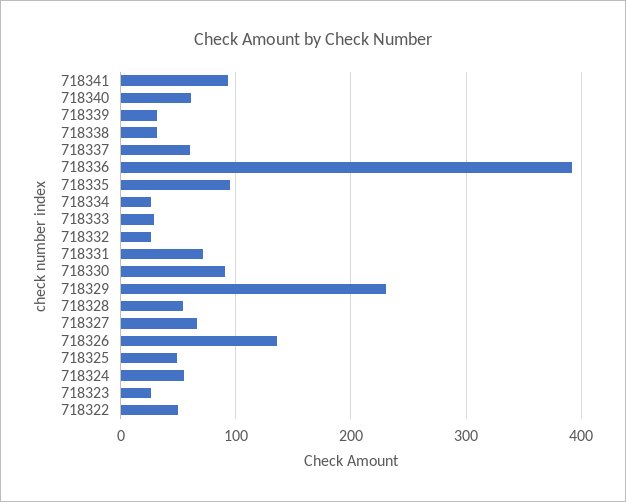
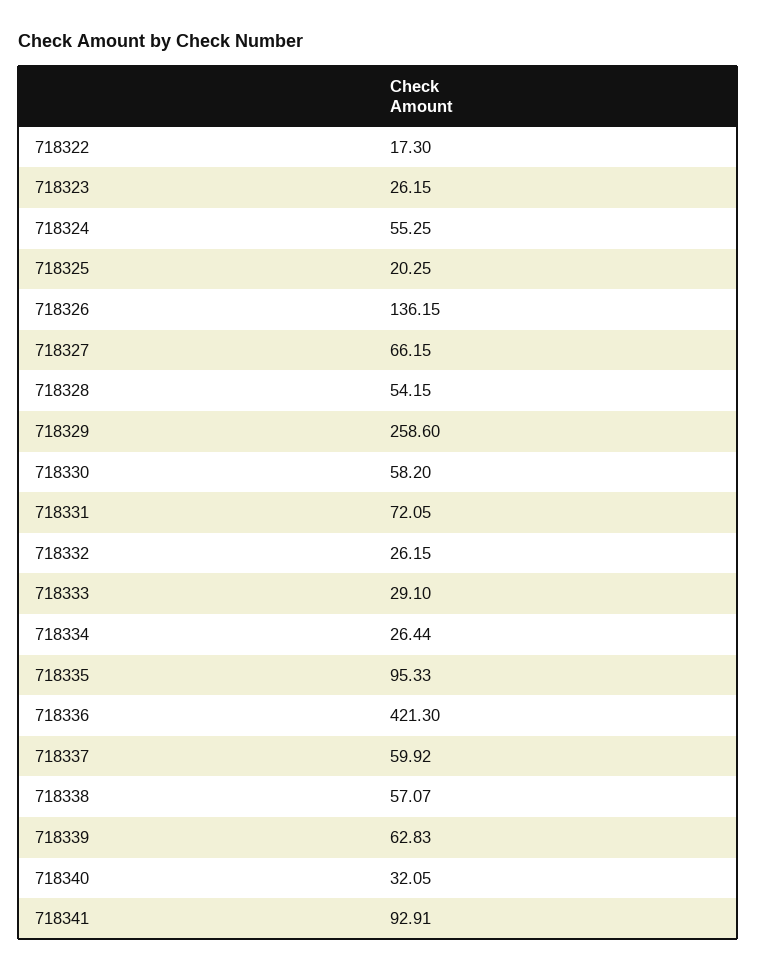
  {
    "718341": 92.91,
-   "718340": 60,
+   "718340": 32.05,
-   "718339": 30,
+   "718339": 62.83,
-   "718338": 30,
+   "718338": 57.07,
    "718337": 59.92,
-   "718336": 390,
+   "718336": 421.3,
    "718335": 95.33,
    "718334": 26.44,
    "718333": 29.1,
    "718332": 26.15,
    "718331": 72.05,
-   "718330": 90,
+   "718330": 58.2,
-   "718329": 230,
+   "718329": 258.6,
    "718328": 54.15,
    "718327": 66.15,
    "718326": 136.15,
-   "718325": 50,
+   "718325": 20.25,
    "718324": 55.25,
    "718323": 26.15,
-   "718322": 50
+   "718322": 17.3
  }

